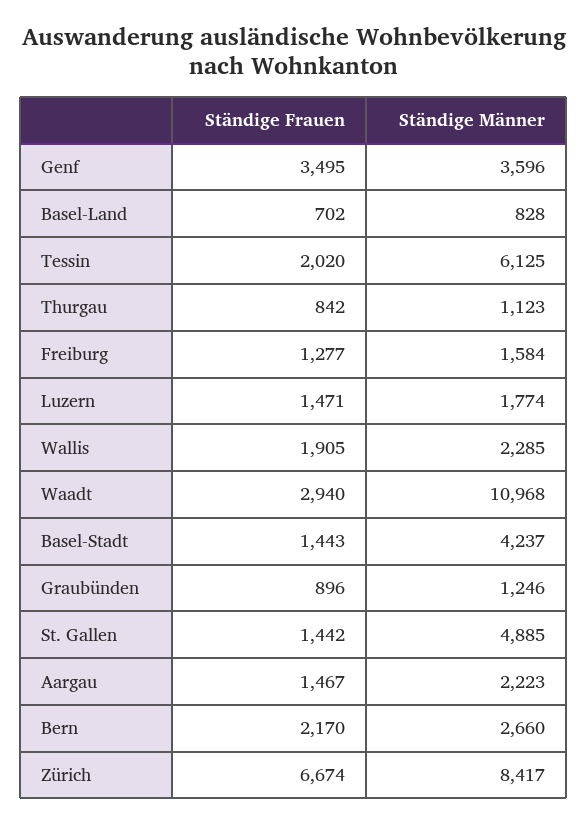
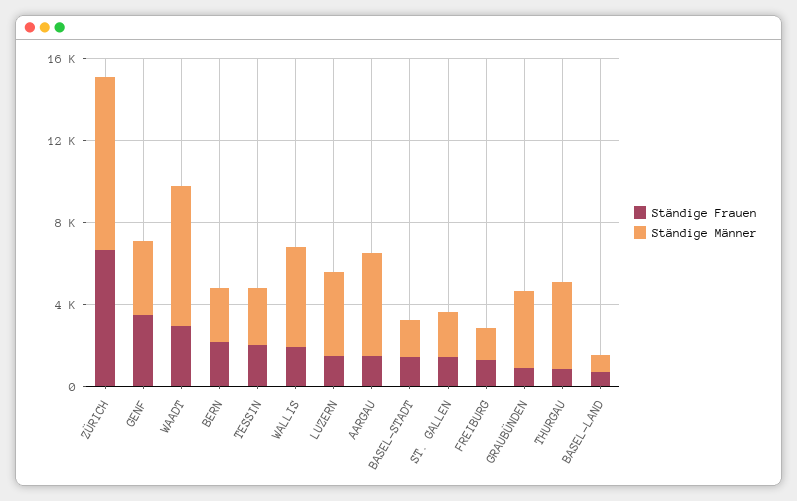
  {
    "Ständige Frauen": {
      "Genf": 3495,
      "Basel-Land": 702,
      "Tessin": 2020,
      "Thurgau": 842,
      "Freiburg": 1277,
      "Luzern": 1471,
      "Wallis": 1905,
      "Waadt": 2940,
      "Basel-Stadt": 1443,
      "Graubünden": 896,
      "St. Gallen": 1442,
      "Aargau": 1467,
      "Bern": 2170,
      "Zürich": 6674
    },
    "Ständige Männer": {
      "Genf": 3596,
      "Basel-Land": 828,
-     "Tessin": 6125,
+     "Tessin": 3000,
-     "Thurgau": 1123,
+     "Thurgau": 4000,
      "Freiburg": 1584,
-     "Luzern": 1774,
+     "Luzern": 4000,
-     "Wallis": 2285,
+     "Wallis": 5000,
-     "Waadt": 10968,
+     "Waadt": 7000,
-     "Basel-Stadt": 4237,
+     "Basel-Stadt": 2000,
-     "Graubünden": 1246,
+     "Graubünden": 4000,
-     "St. Gallen": 4885,
+     "St. Gallen": 2000,
-     "Aargau": 2223,
+     "Aargau": 5000,
      "Bern": 2660,
      "Zürich": 8417
    }
  }

